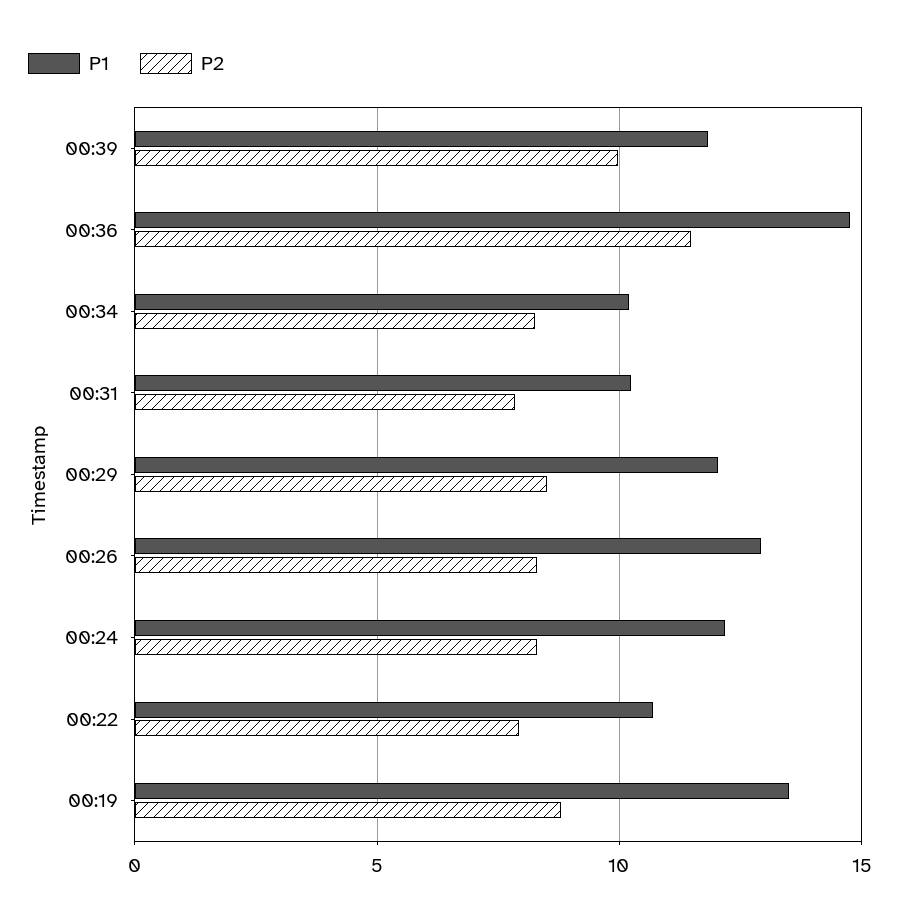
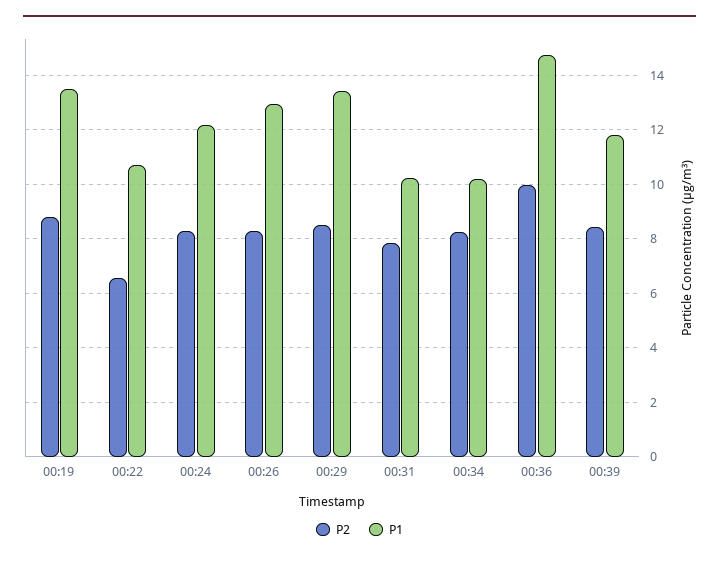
  {
    "P1": {
      "00:39": 11.75,
      "00:36": 14.75,
      "00:34": 10.25,
      "00:31": 10.25,
-     "00:29": 12,
+     "00:29": 13.5,
      "00:26": 13,
      "00:24": 12.25,
      "00:22": 10.75,
      "00:19": 13.5
    },
    "P2": {
-     "00:39": 10,
+     "00:39": 8.5,
-     "00:36": 11.5,
+     "00:36": 10,
      "00:34": 8.25,
      "00:31": 7.75,
      "00:29": 8.5,
      "00:26": 8.25,
      "00:24": 8.25,
-     "00:22": 8,
+     "00:22": 6.5,
      "00:19": 8.75
    }
  }

